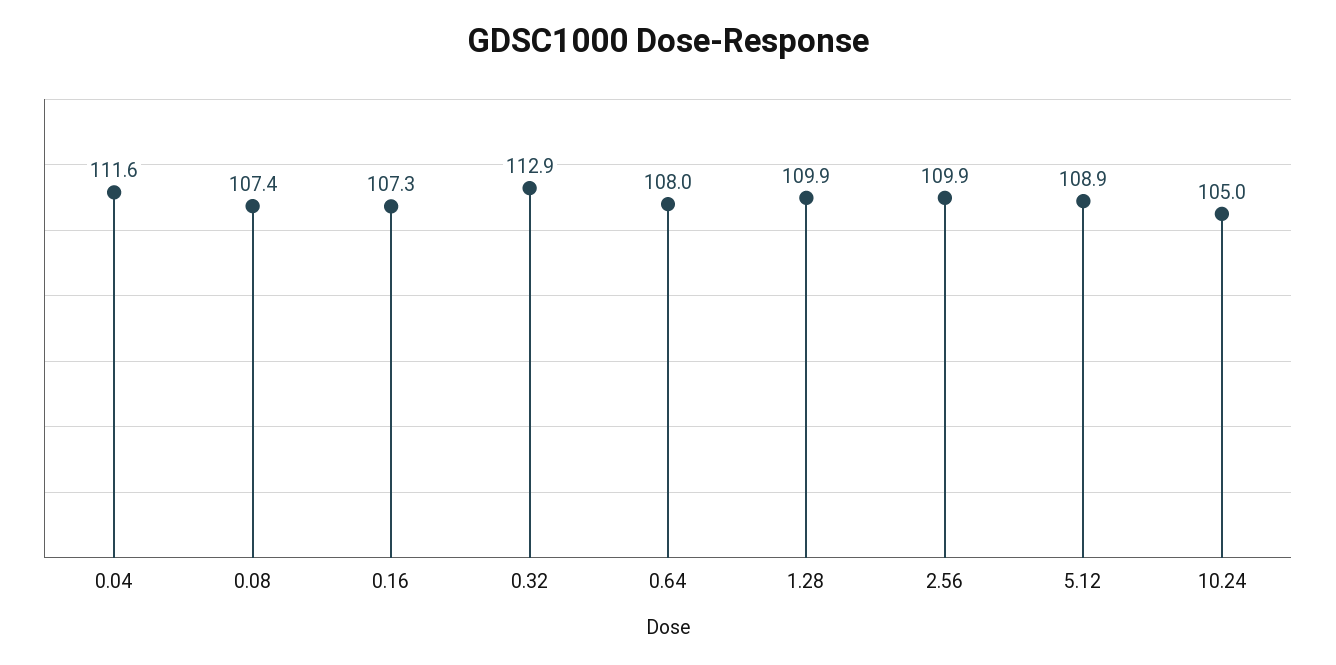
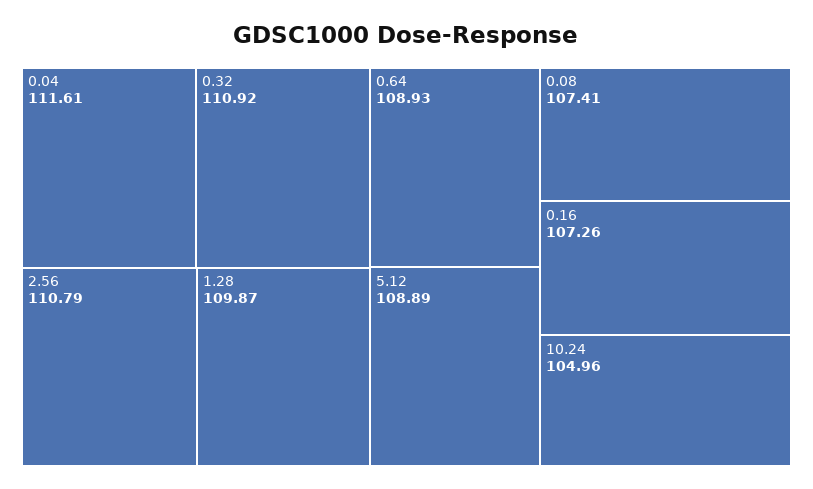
  {
    "0.04": 111.61,
    "0.08": 107.41,
    "0.16": 107.26,
-   "0.32": 112.9,
+   "0.32": 110.92,
-   "0.64": 108,
+   "0.64": 108.93,
    "1.28": 109.87,
-   "2.56": 109.9,
+   "2.56": 110.79,
    "5.12": 108.89,
    "10.24": 104.96
  }

